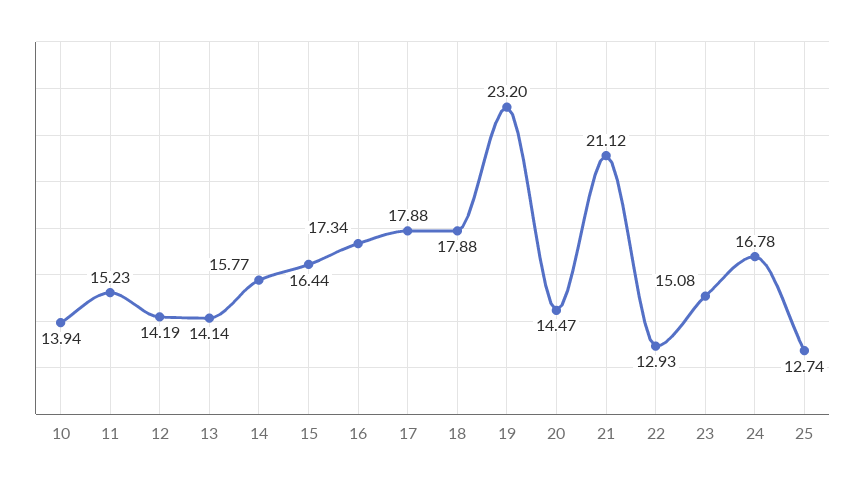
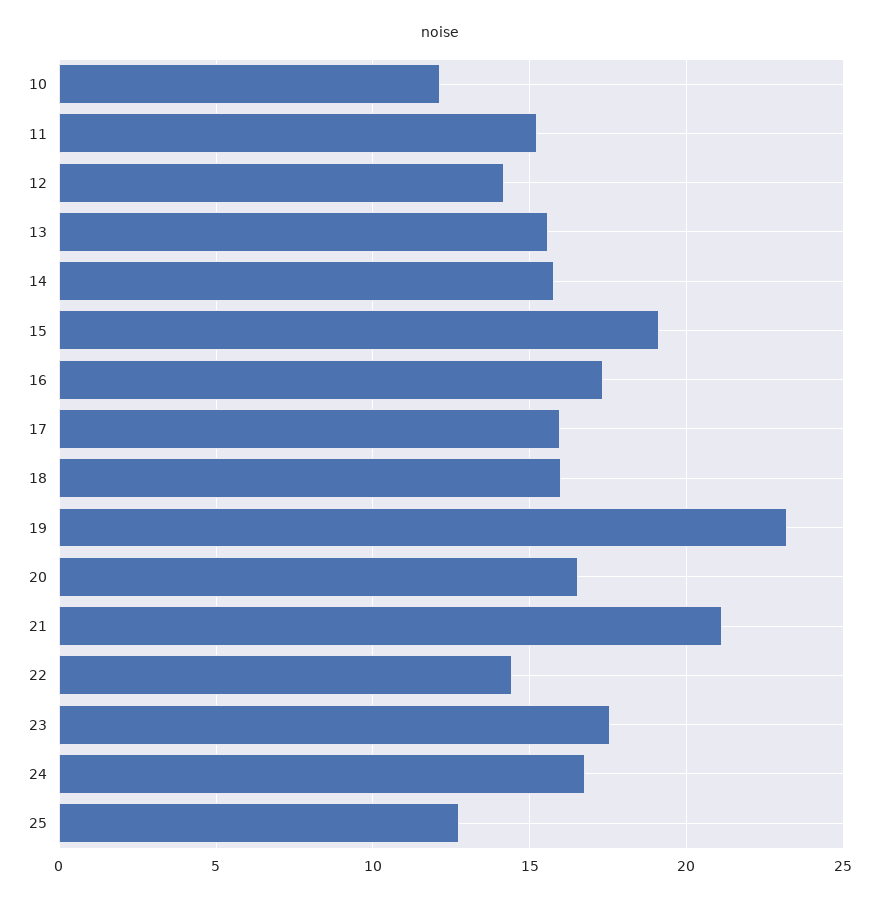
  {
-   "10": 13.94,
+   "10": 12,
    "11": 15.23,
    "12": 14.19,
-   "13": 14.14,
+   "13": 15.5,
    "14": 15.77,
-   "15": 16.44,
+   "15": 19,
    "16": 17.34,
-   "17": 17.88,
+   "17": 16,
-   "18": 17.88,
+   "18": 16,
    "19": 23.2,
-   "20": 14.47,
+   "20": 16.5,
    "21": 21.12,
-   "22": 12.93,
+   "22": 14.5,
-   "23": 15.08,
+   "23": 17.5,
    "24": 16.78,
    "25": 12.74
  }

